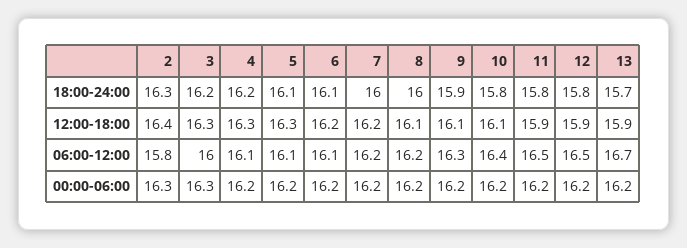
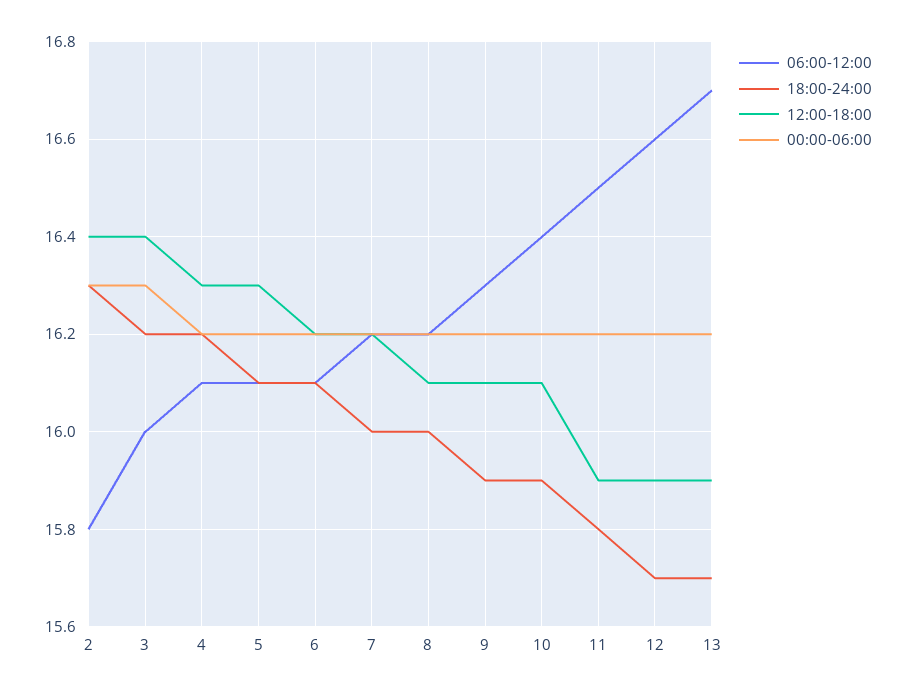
  {
    "18:00-24:00": {
      "2": 16.3,
      "3": 16.2,
      "4": 16.2,
      "5": 16.1,
      "6": 16.1,
      "7": 16,
      "8": 16,
      "9": 15.9,
-     "10": 15.8,
+     "10": 15.9,
      "11": 15.8,
-     "12": 15.8,
+     "12": 15.7,
      "13": 15.7
    },
    "12:00-18:00": {
      "2": 16.4,
-     "3": 16.3,
+     "3": 16.4,
      "4": 16.3,
      "5": 16.3,
      "6": 16.2,
      "7": 16.2,
      "8": 16.1,
      "9": 16.1,
      "10": 16.1,
      "11": 15.9,
      "12": 15.9,
      "13": 15.9
    },
    "06:00-12:00": {
      "2": 15.8,
      "3": 16,
      "4": 16.1,
      "5": 16.1,
      "6": 16.1,
      "7": 16.2,
      "8": 16.2,
      "9": 16.3,
      "10": 16.4,
      "11": 16.5,
-     "12": 16.5,
+     "12": 16.6,
      "13": 16.7
    },
    "00:00-06:00": {
      "2": 16.3,
      "3": 16.3,
      "4": 16.2,
      "5": 16.2,
      "6": 16.2,
      "7": 16.2,
      "8": 16.2,
      "9": 16.2,
      "10": 16.2,
      "11": 16.2,
      "12": 16.2,
      "13": 16.2
    }
  }

